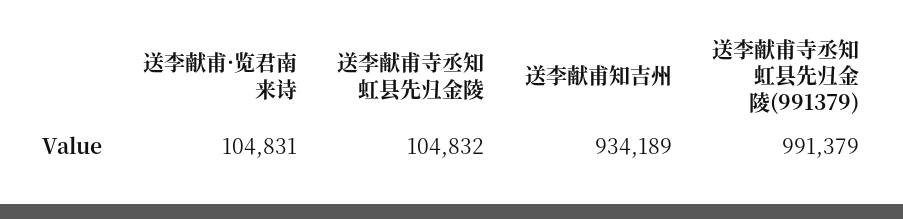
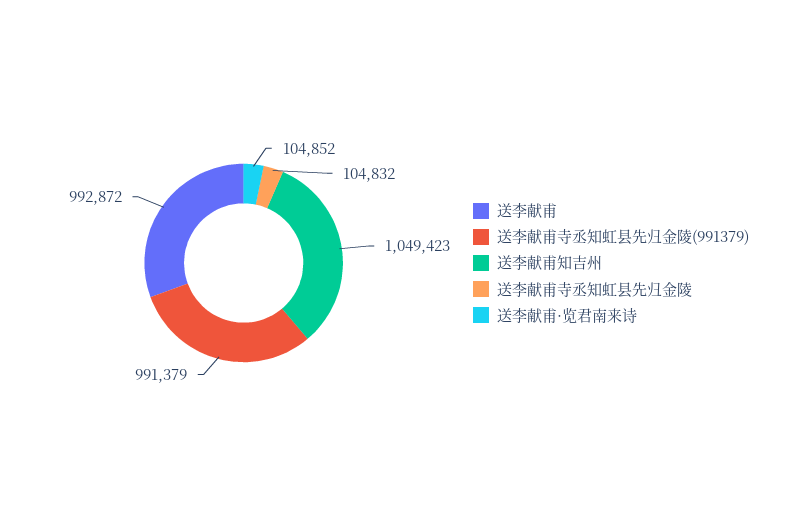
  {
-   "送李献甫·览君南来诗": 104831,
+   "送李献甫·览君南来诗": 104852,
    "送李献甫寺丞知虹县先归金陵": 104832,
-   "送李献甫知吉州": 934189,
+   "送李献甫知吉州": 1049423,
-   "送李献甫寺丞知虹县先归金陵(991379)": 991379
+   "送李献甫寺丞知虹县先归金陵(991379)": 991379,
+   "送李献甫": 992872
  }

